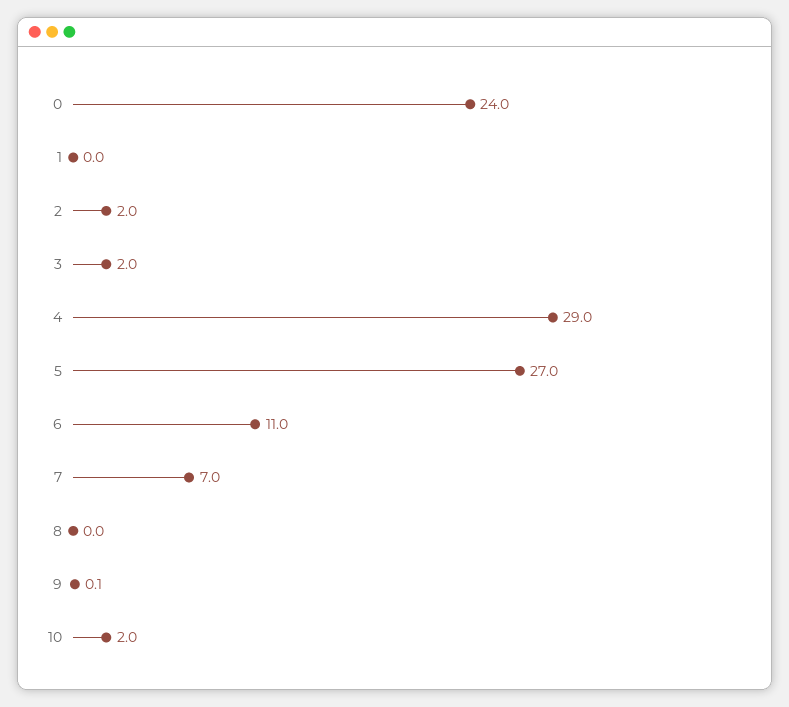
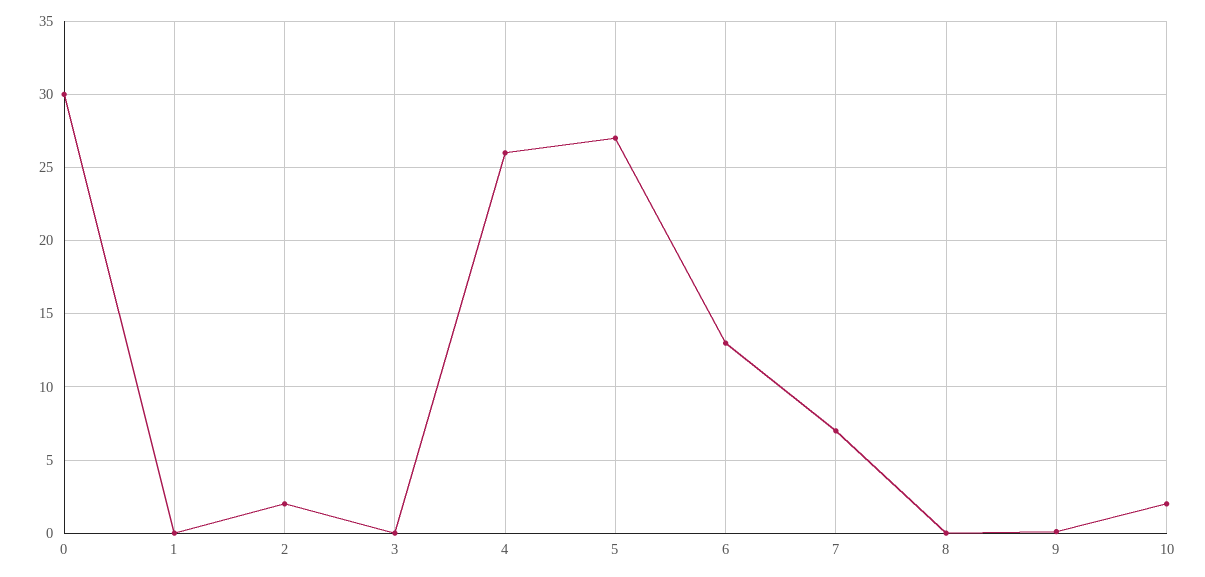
  {
-   "0": 24,
+   "0": 30,
    "1": 0,
    "2": 2,
-   "3": 2,
+   "3": 0,
-   "4": 29,
+   "4": 26,
    "5": 27,
-   "6": 11,
+   "6": 13,
    "7": 7,
    "8": 0,
    "9": 0.1,
    "10": 2
  }

